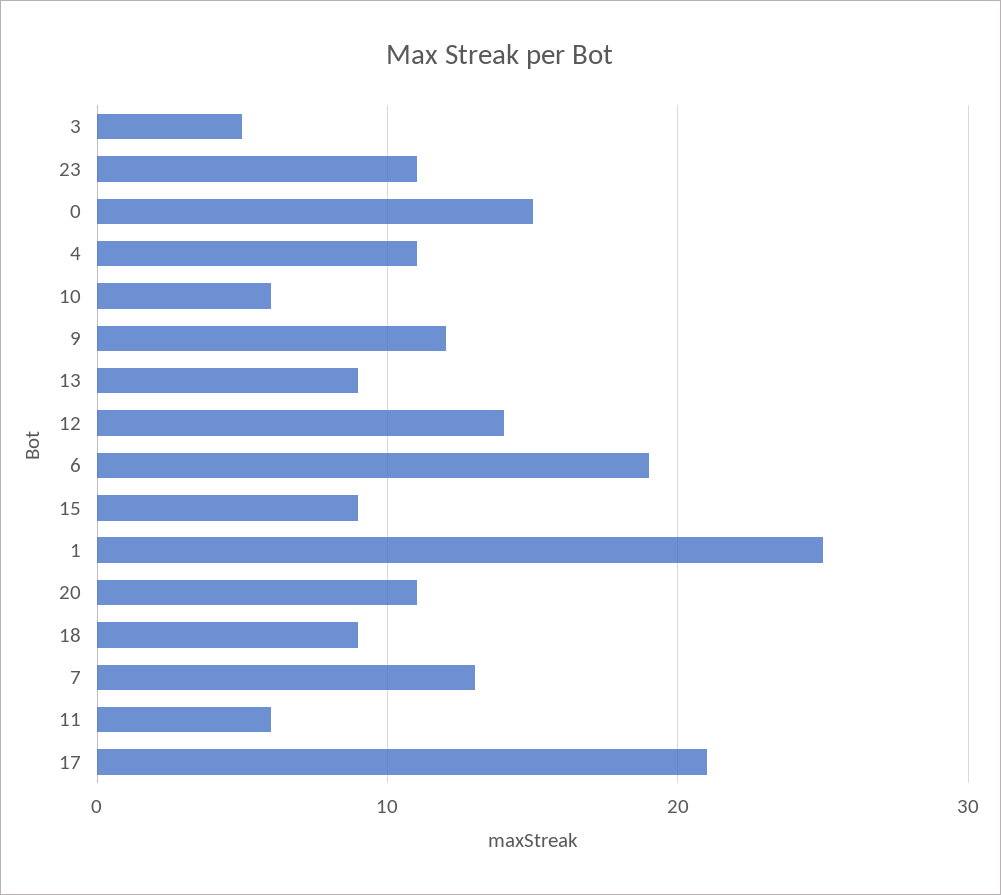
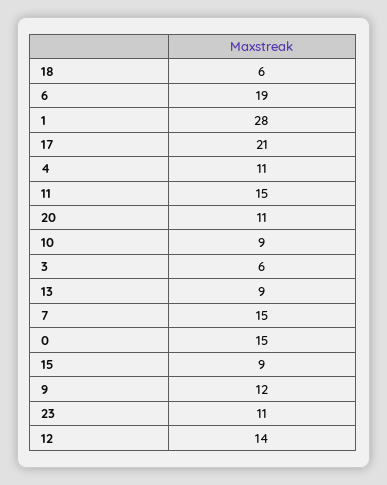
  {
-   "3": 5,
+   "3": 6,
    "23": 11,
    "0": 15,
    "4": 11,
-   "10": 6,
+   "10": 9,
    "9": 12,
    "13": 9,
    "12": 14,
    "6": 19,
    "15": 9,
-   "1": 25,
+   "1": 28,
    "20": 11,
-   "18": 9,
+   "18": 6,
-   "7": 13,
+   "7": 15,
-   "11": 6,
+   "11": 15,
    "17": 21
  }

